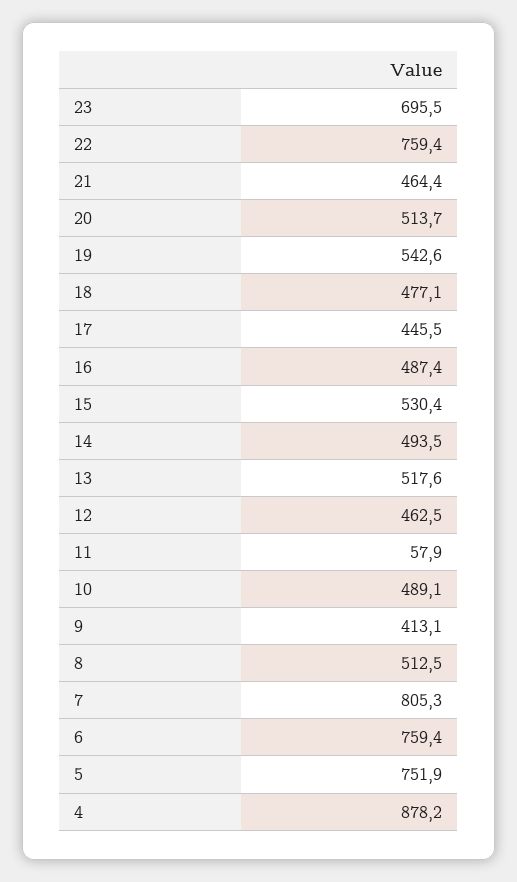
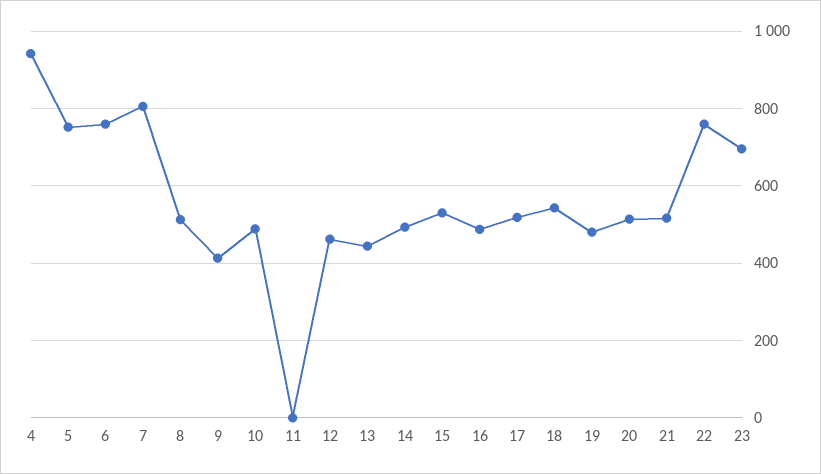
  {
    "23": 695.5,
    "22": 759.4,
-   "21": 464.4,
+   "21": 520,
    "20": 513.7,
-   "19": 542.6,
+   "19": 480,
-   "18": 477.1,
+   "18": 540,
-   "17": 445.5,
+   "17": 520,
    "16": 487.4,
    "15": 530.4,
    "14": 493.5,
-   "13": 517.6,
+   "13": 440,
    "12": 462.5,
-   "11": 57.9,
+   "11": 0,
    "10": 489.1,
    "9": 413.1,
    "8": 512.5,
    "7": 805.3,
    "6": 759.4,
    "5": 751.9,
-   "4": 878.2
+   "4": 940
  }

